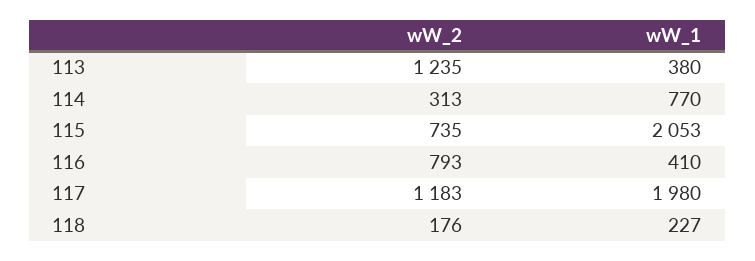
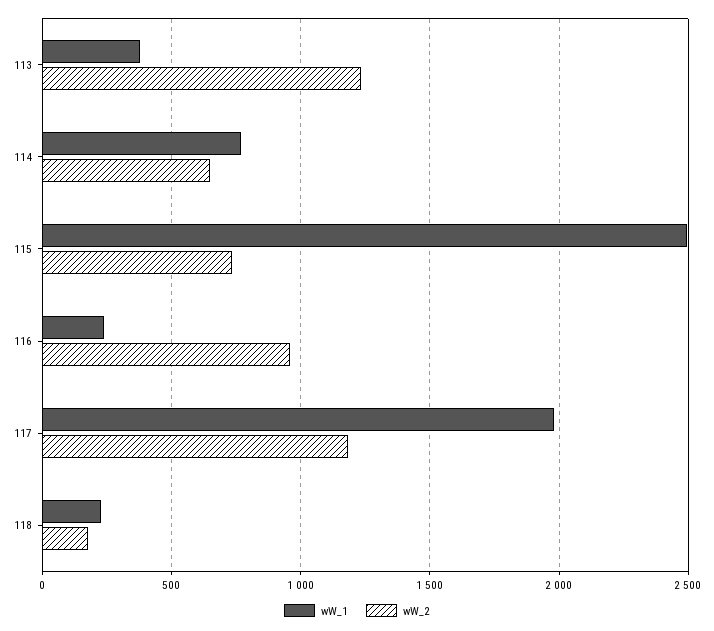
  {
    "wW_2": {
      "113": 1235,
-     "114": 313,
+     "114": 650,
      "115": 735,
-     "116": 793,
+     "116": 950,
      "117": 1183,
      "118": 176
    },
    "wW_1": {
      "113": 380,
      "114": 770,
-     "115": 2053,
+     "115": 2500,
-     "116": 410,
+     "116": 250,
      "117": 1980,
      "118": 227
    }
  }

